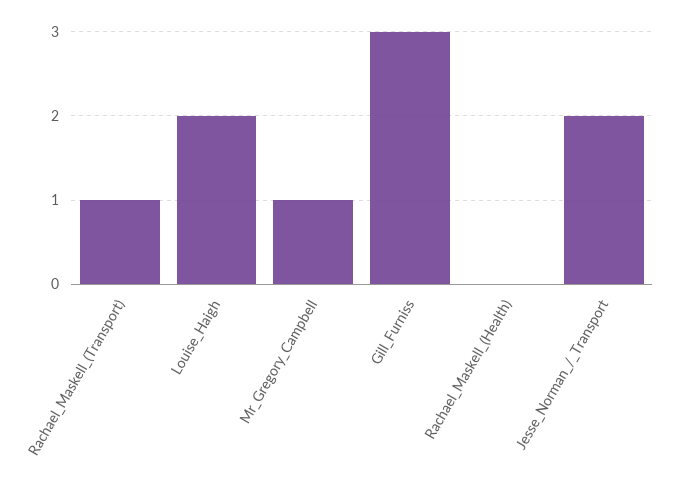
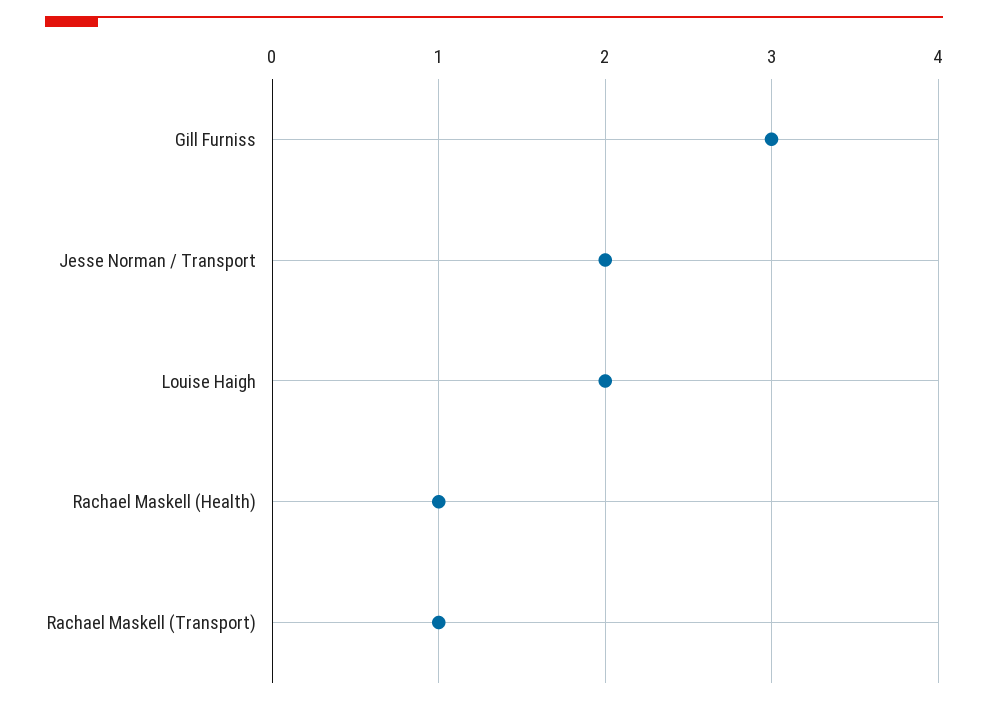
  {
    "Rachael_Maskell_(Transport)": 1,
    "Louise_Haigh": 2,
-   "Mr_Gregory_Campbell": 1,
    "Gill_Furniss": 3,
-   "Rachael_Maskell_(Health)": 0,
+   "Rachael_Maskell_(Health)": 1,
    "Jesse_Norman_/_Transport": 2
  }

